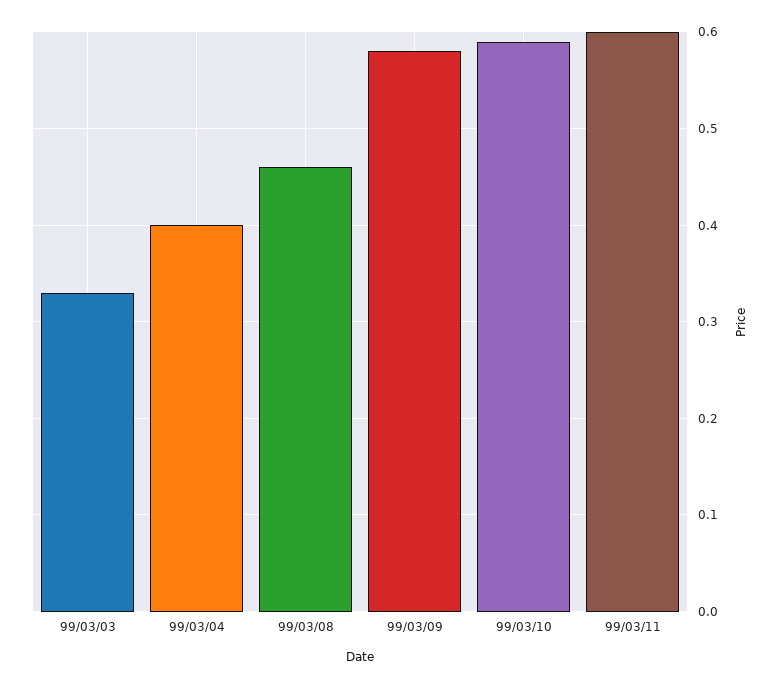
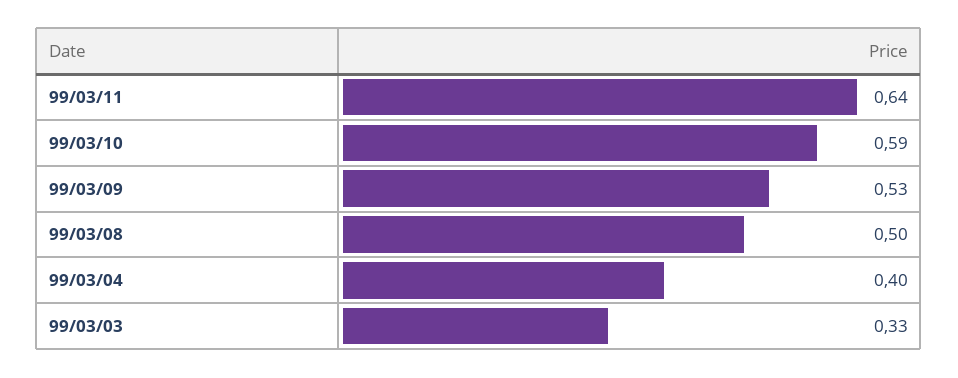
  {
    "99/03/03": 0.33,
    "99/03/04": 0.4,
-   "99/03/08": 0.46,
+   "99/03/08": 0.5,
-   "99/03/09": 0.58,
+   "99/03/09": 0.53,
    "99/03/10": 0.59,
-   "99/03/11": 0.6
+   "99/03/11": 0.64
  }

